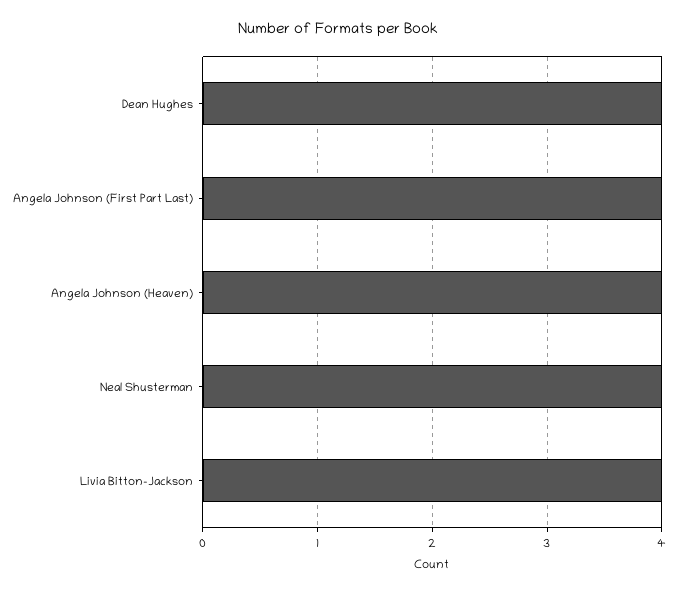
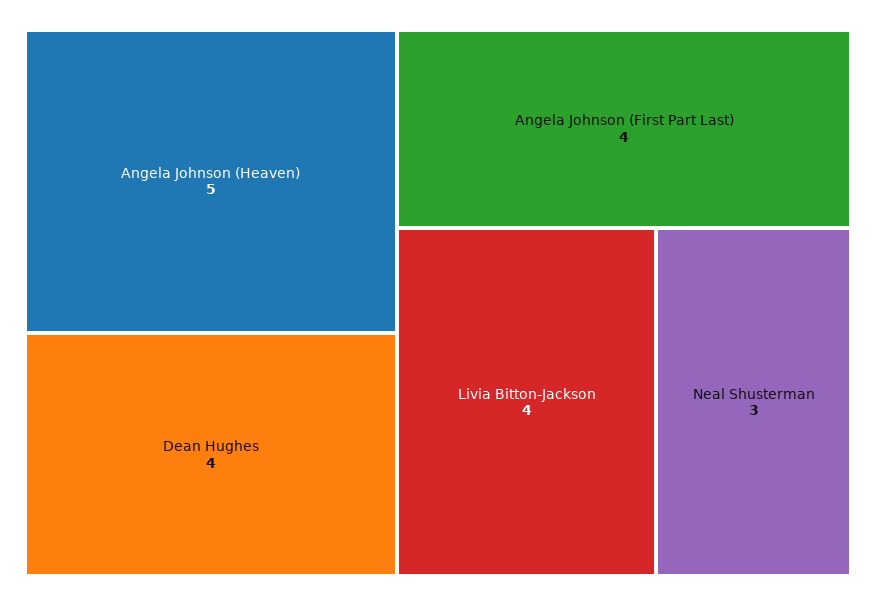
  {
    "Dean Hughes": 4,
    "Angela Johnson (First Part Last)": 4,
-   "Angela Johnson (Heaven)": 4,
+   "Angela Johnson (Heaven)": 5,
-   "Neal Shusterman": 4,
+   "Neal Shusterman": 3,
    "Livia Bitton-Jackson": 4
  }

